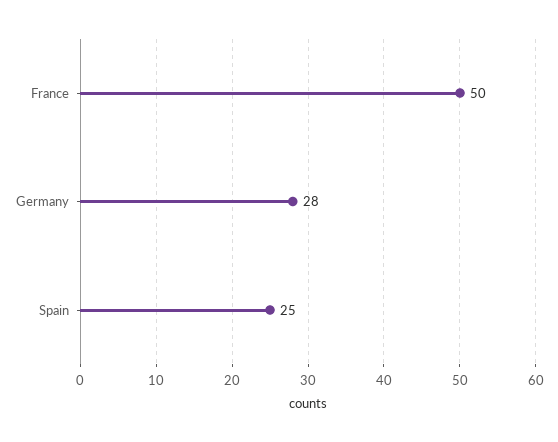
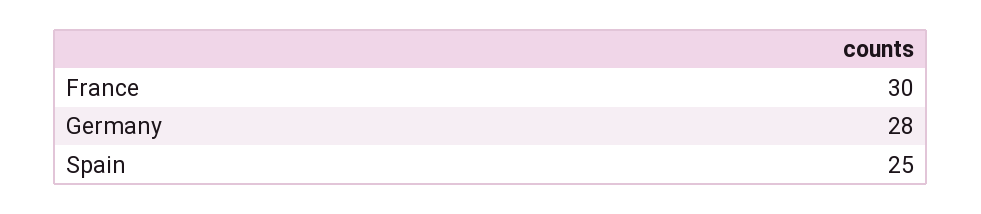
  {
-   "France": 50,
+   "France": 30,
    "Germany": 28,
    "Spain": 25
  }

